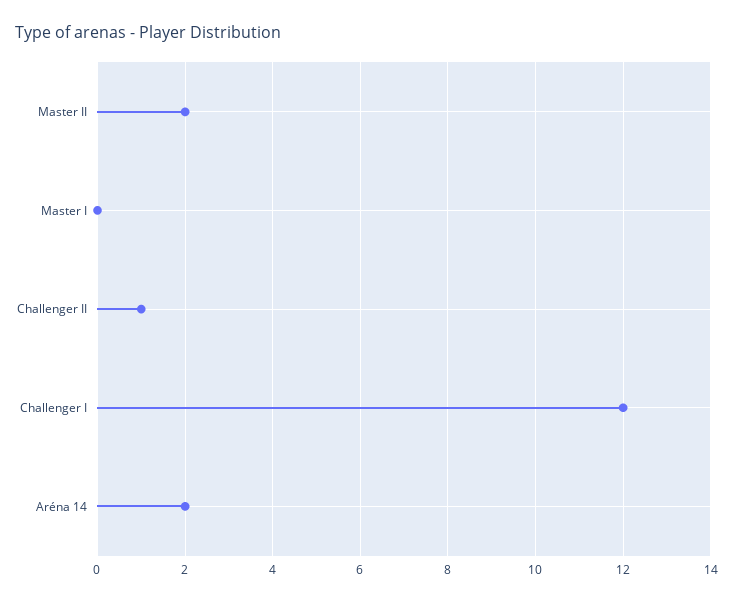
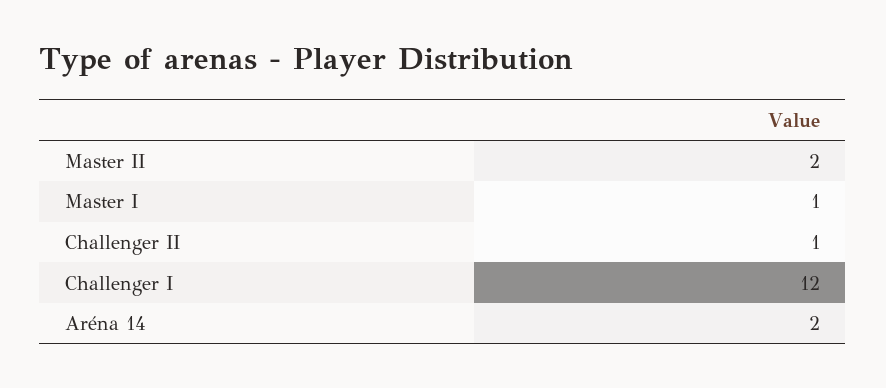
  {
    "Master II": 2,
-   "Master I": 0,
+   "Master I": 1,
    "Challenger II": 1,
    "Challenger I": 12,
    "Aréna 14": 2
  }

